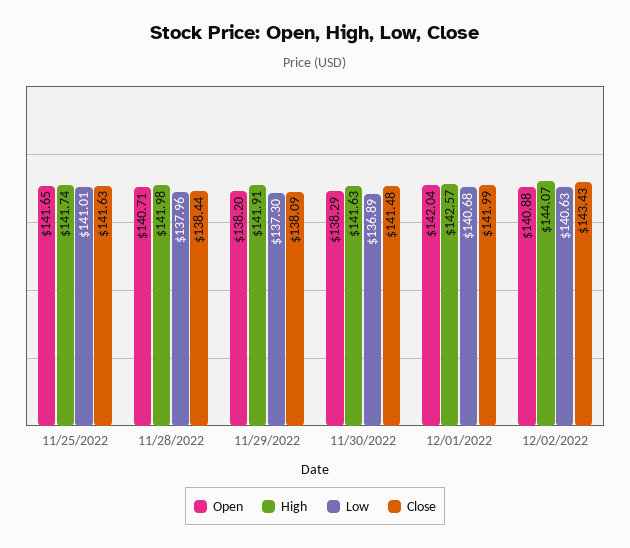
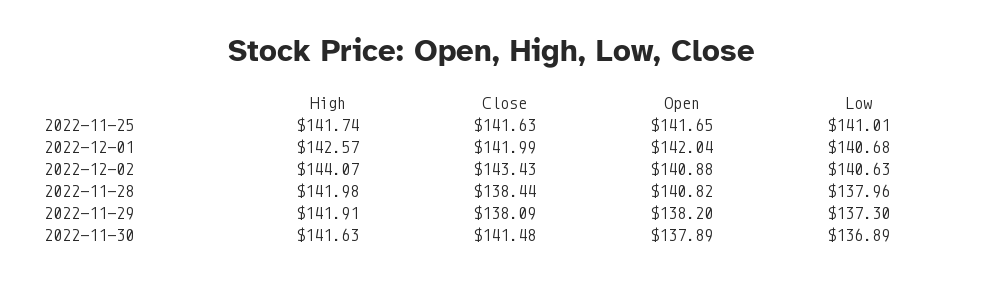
  {
    "Open": {
      "11/25/2022": 141.65,
-     "11/28/2022": 140.71,
+     "11/28/2022": 140.82,
      "11/29/2022": 138.2,
-     "11/30/2022": 138.29,
+     "11/30/2022": 137.89,
      "12/01/2022": 142.04,
      "12/02/2022": 140.88
    },
    "High": {
      "11/25/2022": 141.74,
      "11/28/2022": 141.98,
      "11/29/2022": 141.91,
      "11/30/2022": 141.63,
      "12/01/2022": 142.57,
      "12/02/2022": 144.07
    },
    "Low": {
      "11/25/2022": 141.01,
      "11/28/2022": 137.96,
      "11/29/2022": 137.3,
      "11/30/2022": 136.89,
      "12/01/2022": 140.68,
      "12/02/2022": 140.63
    },
    "Close": {
      "11/25/2022": 141.63,
      "11/28/2022": 138.44,
      "11/29/2022": 138.09,
      "11/30/2022": 141.48,
      "12/01/2022": 141.99,
      "12/02/2022": 143.43
    }
  }

